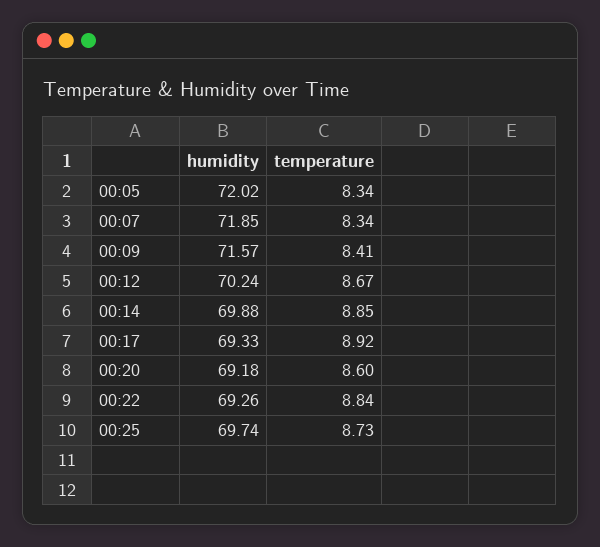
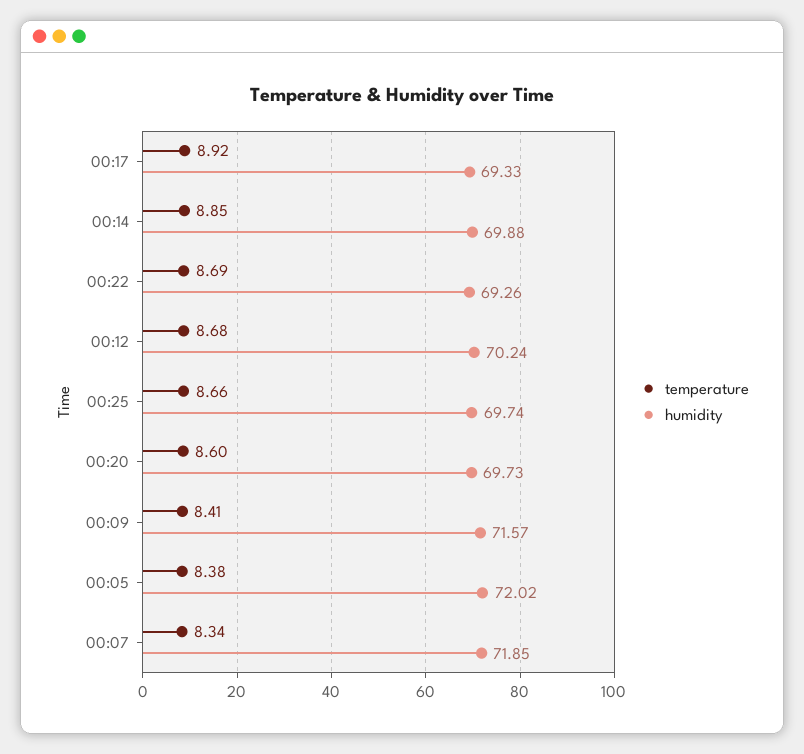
  {
    "humidity": {
      "00:05": 72.02,
      "00:07": 71.85,
      "00:09": 71.57,
      "00:12": 70.24,
      "00:14": 69.88,
      "00:17": 69.33,
-     "00:20": 69.18,
+     "00:20": 69.73,
      "00:22": 69.26,
      "00:25": 69.74
    },
    "temperature": {
-     "00:05": 8.34,
+     "00:05": 8.38,
      "00:07": 8.34,
      "00:09": 8.41,
-     "00:12": 8.67,
+     "00:12": 8.68,
      "00:14": 8.85,
      "00:17": 8.92,
      "00:20": 8.6,
-     "00:22": 8.84,
+     "00:22": 8.69,
-     "00:25": 8.73
+     "00:25": 8.66
    }
  }

